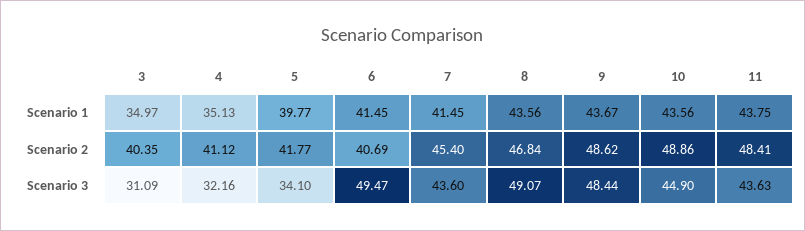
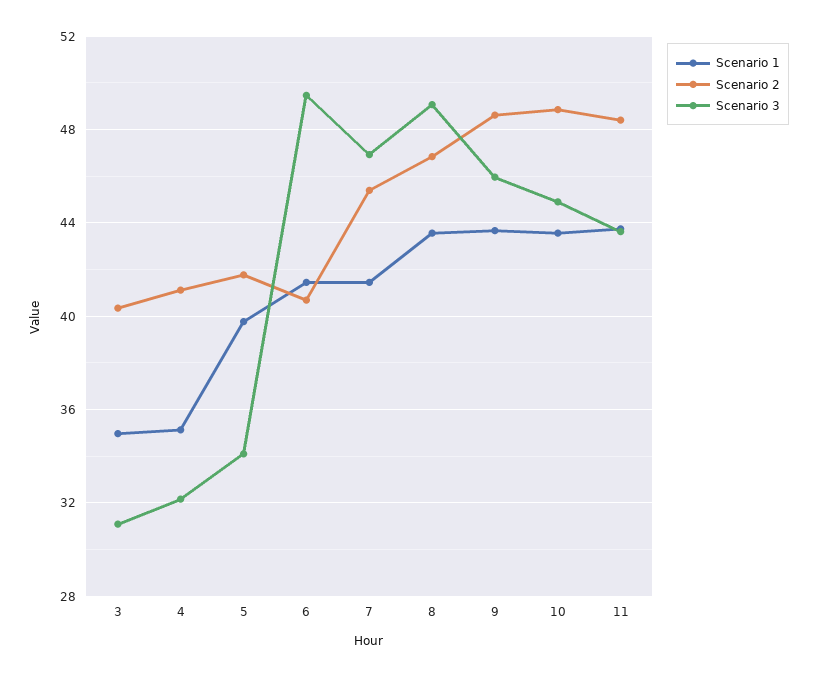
  {
    "Scenario 1": {
      "3": 34.97,
      "4": 35.13,
      "5": 39.77,
      "6": 41.45,
      "7": 41.45,
      "8": 43.56,
      "9": 43.67,
      "10": 43.56,
      "11": 43.75
    },
    "Scenario 2": {
      "3": 40.35,
      "4": 41.12,
      "5": 41.77,
      "6": 40.69,
      "7": 45.4,
      "8": 46.84,
      "9": 48.62,
      "10": 48.86,
      "11": 48.41
    },
    "Scenario 3": {
      "3": 31.09,
      "4": 32.16,
      "5": 34.1,
      "6": 49.47,
-     "7": 43.6,
+     "7": 47,
      "8": 49.07,
-     "9": 48.44,
+     "9": 46,
      "10": 44.9,
      "11": 43.63
    }
  }

